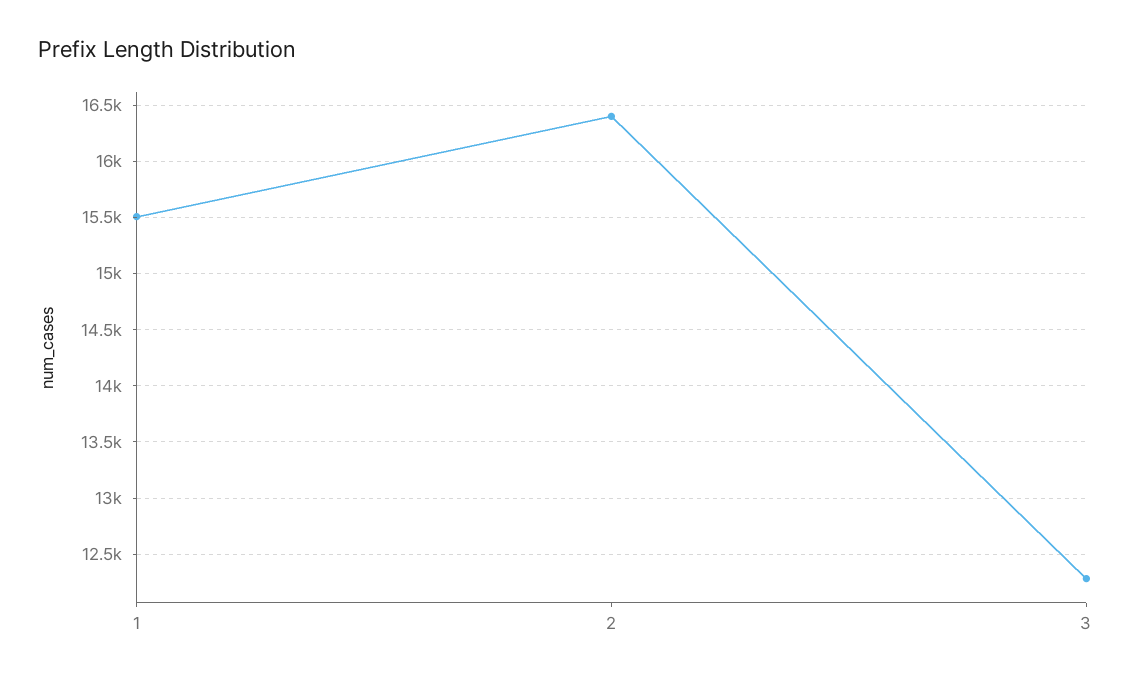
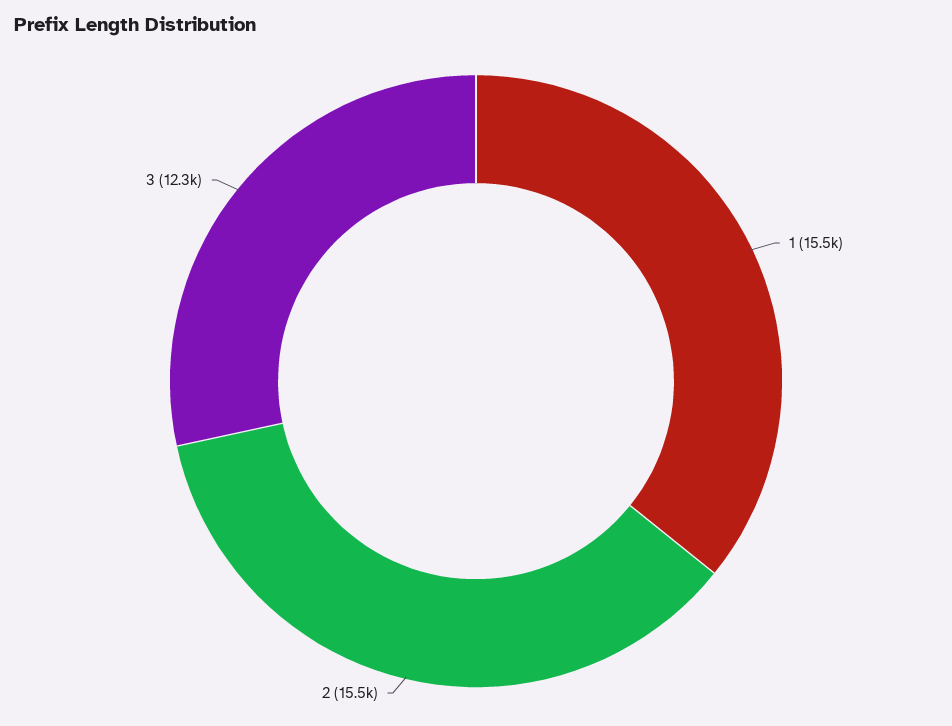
  {
    "1": 15500,
-   "2": 16400,
+   "2": 15500,
    "3": 12300
  }

